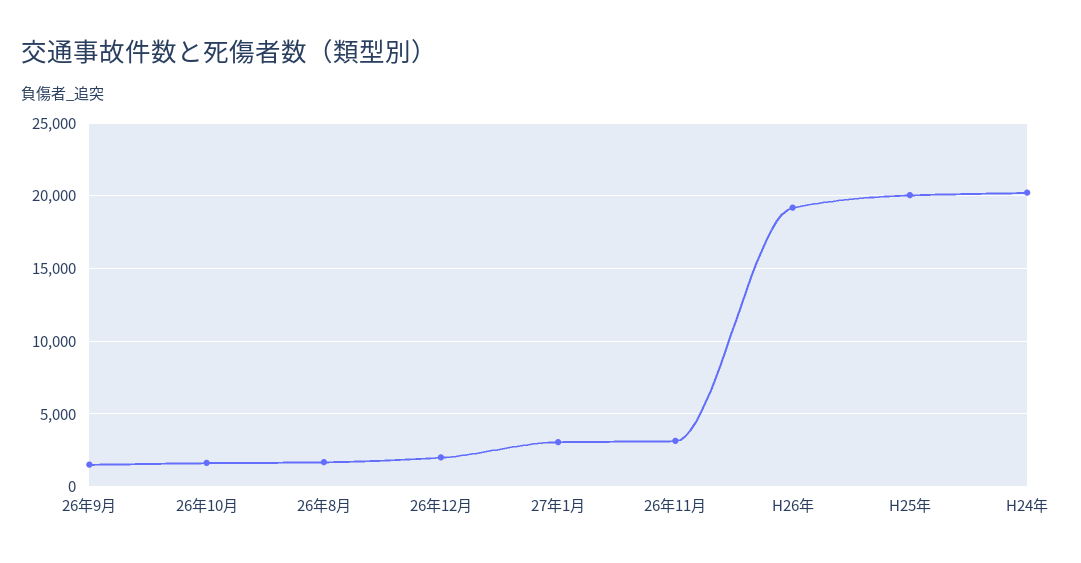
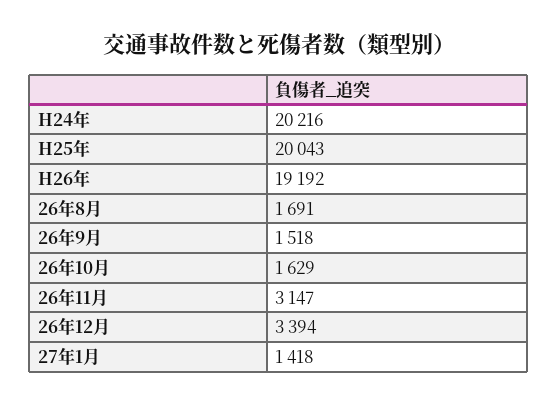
  {
    "26年9月": 1518,
    "26年10月": 1629,
    "26年8月": 1691,
-   "26年12月": 2000,
+   "26年12月": 3394,
-   "27年1月": 3000,
+   "27年1月": 1418,
    "26年11月": 3147,
    "H26年": 19192,
    "H25年": 20043,
    "H24年": 20216
  }

